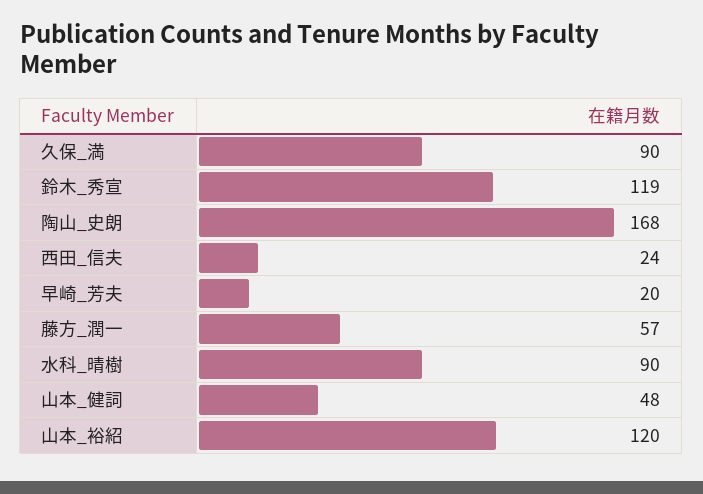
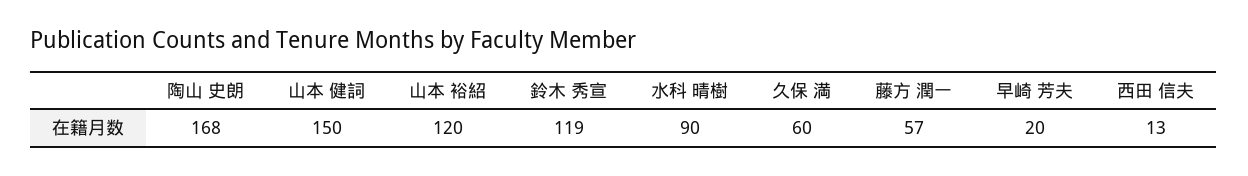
  {
-   "久保_満": 90,
+   "久保_満": 60,
    "鈴木_秀宣": 119,
    "陶山_史朗": 168,
-   "西田_信夫": 24,
+   "西田_信夫": 13,
    "早崎_芳夫": 20,
    "藤方_潤一": 57,
    "水科_晴樹": 90,
-   "山本_健詞": 48,
+   "山本_健詞": 150,
    "山本_裕紹": 120
  }

